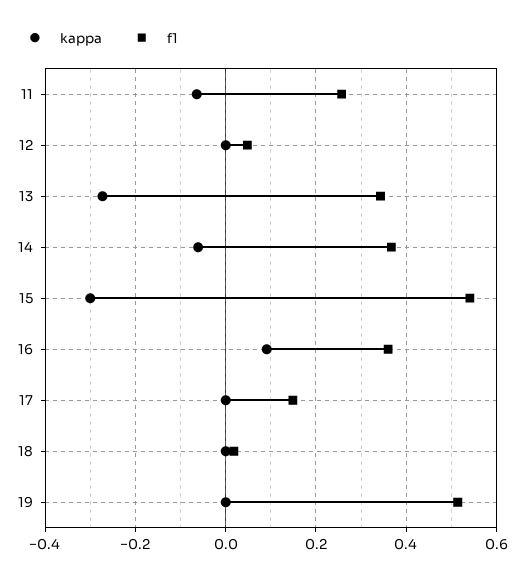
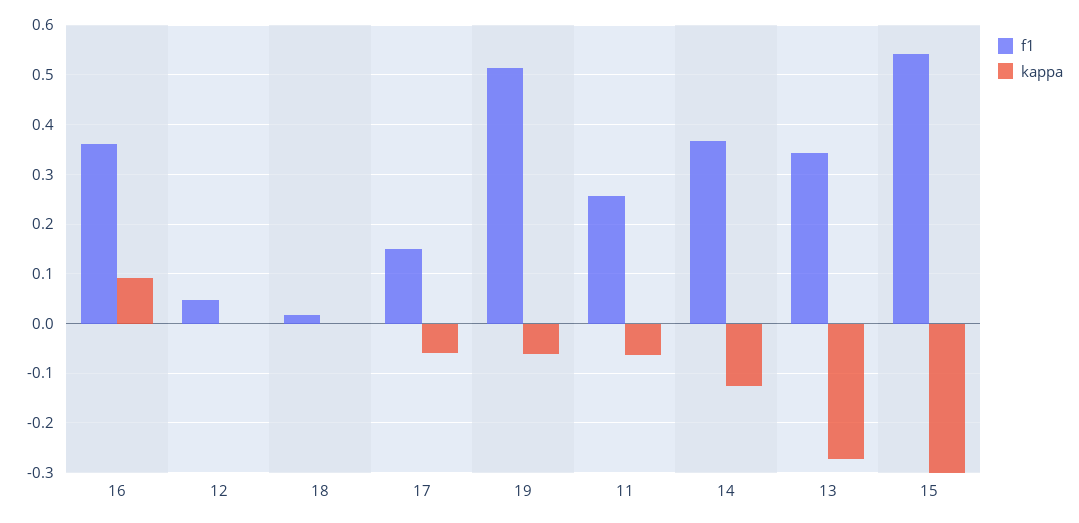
  {
    "kappa": {
      "11": -0.06,
      "12": 0,
      "13": -0.28,
-     "14": -0.06,
+     "14": -0.12,
      "15": -0.3,
      "16": 0.1,
-     "17": 0,
+     "17": -0.06,
      "18": 0,
-     "19": 0
+     "19": -0.06
    },
    "f1": {
      "11": 0.26,
      "12": 0.04,
      "13": 0.34,
      "14": 0.36,
      "15": 0.54,
      "16": 0.36,
      "17": 0.14,
      "18": 0.02,
      "19": 0.52
    }
  }

